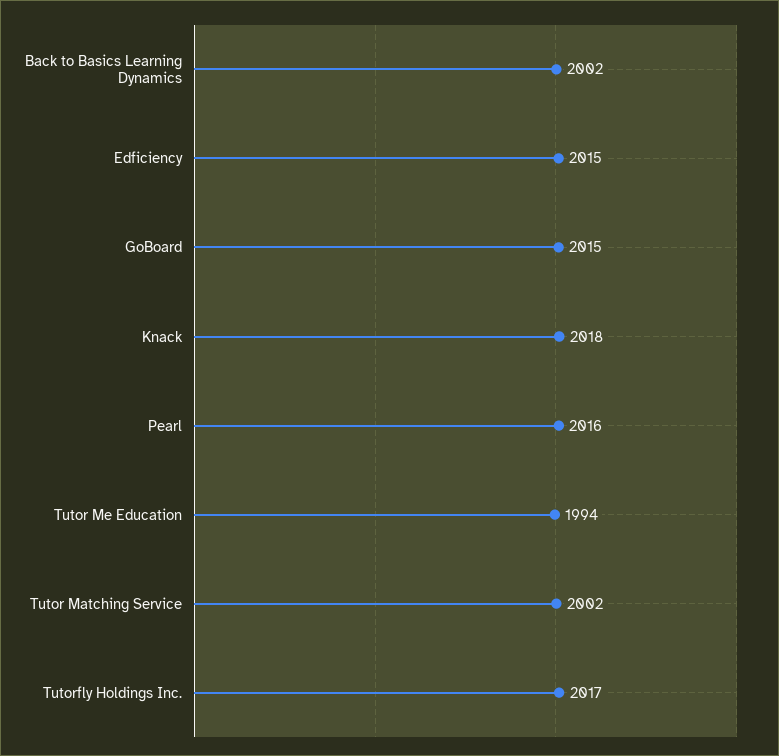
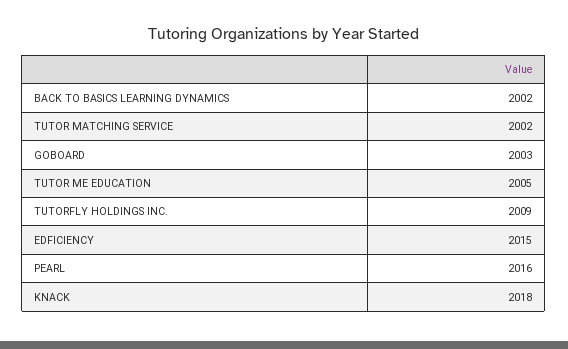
  {
    "Back to Basics Learning Dynamics": 2002,
    "Edficiency": 2015,
-   "GoBoard": 2015,
+   "GoBoard": 2003,
    "Knack": 2018,
    "Pearl": 2016,
-   "Tutor Me Education": 1994,
+   "Tutor Me Education": 2005,
    "Tutor Matching Service": 2002,
-   "Tutorfly Holdings Inc.": 2017
+   "Tutorfly Holdings Inc.": 2009
  }

